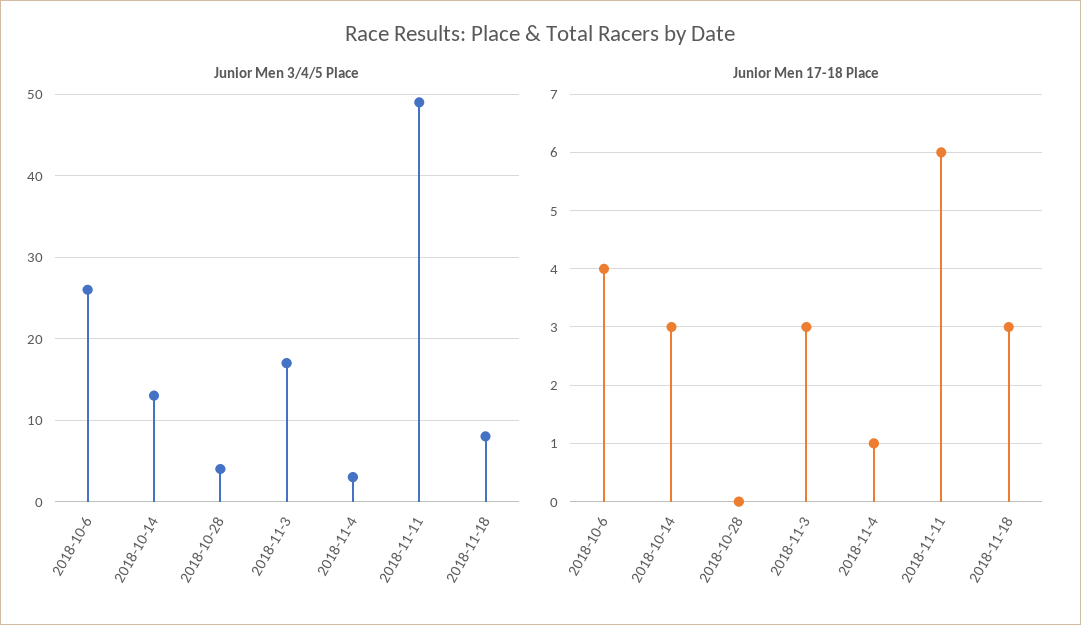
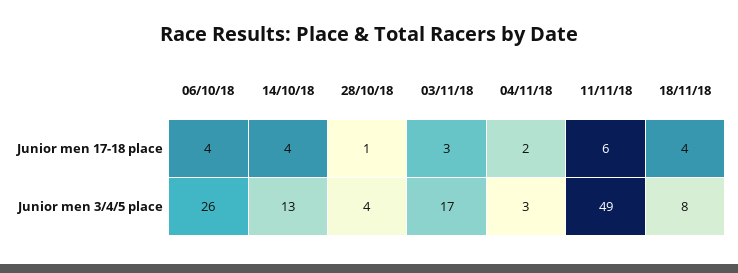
  {
    "Junior Men 3/4/5 Place": {
      "2018-10-6": 26,
      "2018-10-14": 13,
      "2018-10-28": 4,
      "2018-11-3": 17,
      "2018-11-4": 3,
      "2018-11-11": 49,
      "2018-11-18": 8
    },
    "Junior Men 17-18 Place": {
      "2018-10-6": 4,
-     "2018-10-14": 3,
+     "2018-10-14": 4,
-     "2018-10-28": 0,
+     "2018-10-28": 1,
      "2018-11-3": 3,
-     "2018-11-4": 1,
+     "2018-11-4": 2,
      "2018-11-11": 6,
-     "2018-11-18": 3
+     "2018-11-18": 4
    }
  }

